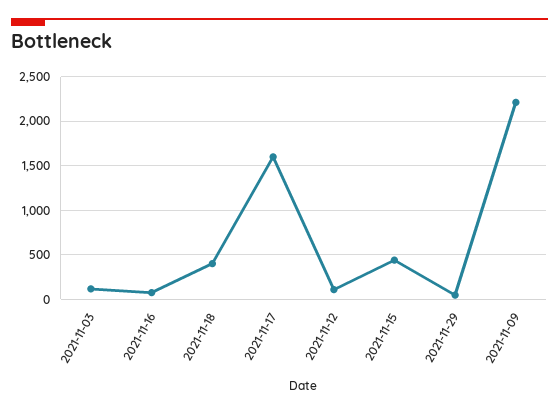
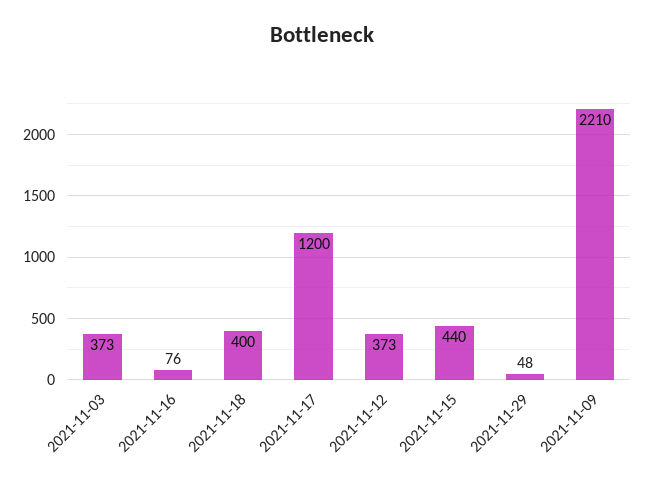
  {
-   "2021-11-03": 100,
+   "2021-11-03": 373,
    "2021-11-16": 76,
    "2021-11-18": 400,
-   "2021-11-17": 1600,
+   "2021-11-17": 1200,
-   "2021-11-12": 100,
+   "2021-11-12": 373,
    "2021-11-15": 440,
    "2021-11-29": 48,
    "2021-11-09": 2210
  }

